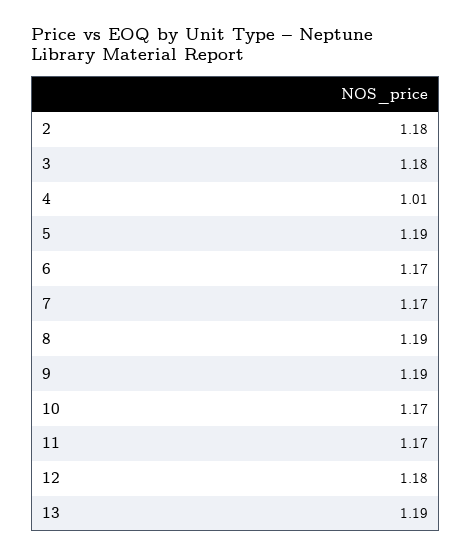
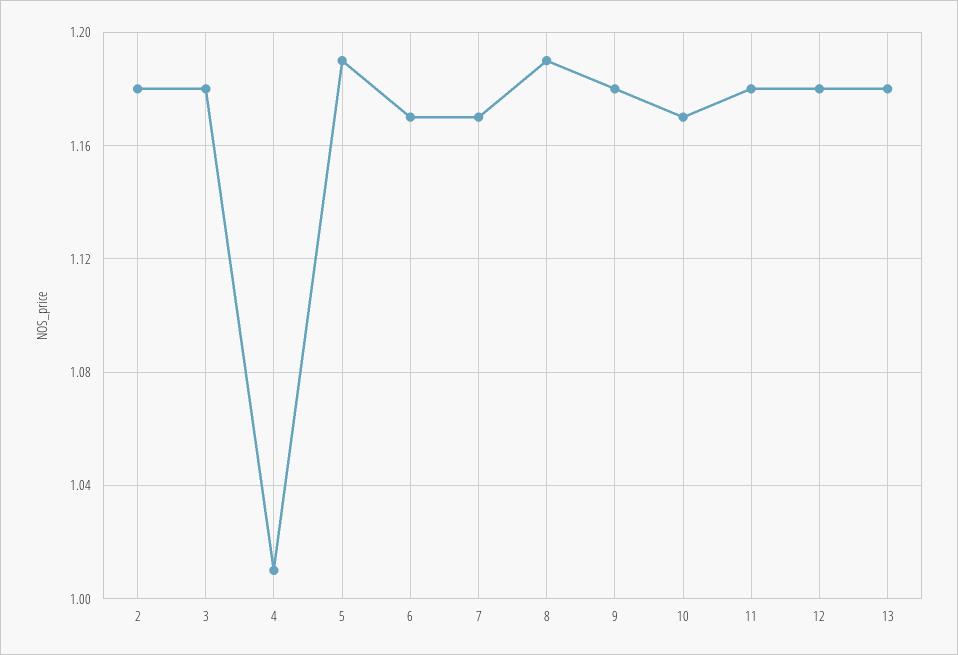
  {
    "2": 1.18,
    "3": 1.18,
    "4": 1.01,
    "5": 1.19,
    "6": 1.17,
    "7": 1.17,
    "8": 1.19,
-   "9": 1.19,
+   "9": 1.18,
    "10": 1.17,
-   "11": 1.17,
+   "11": 1.18,
    "12": 1.18,
-   "13": 1.19
+   "13": 1.18
  }

